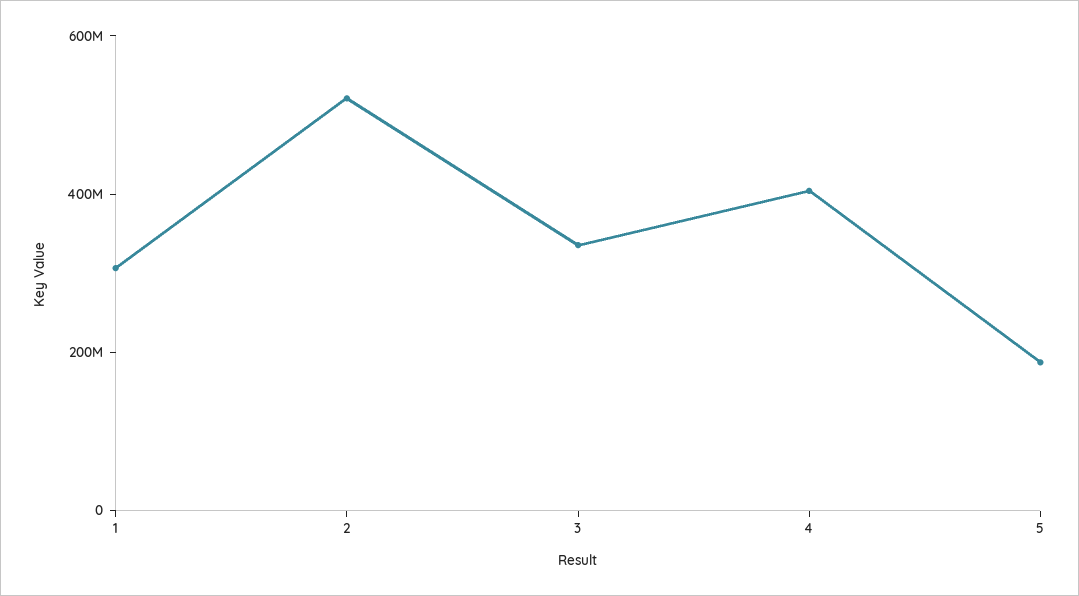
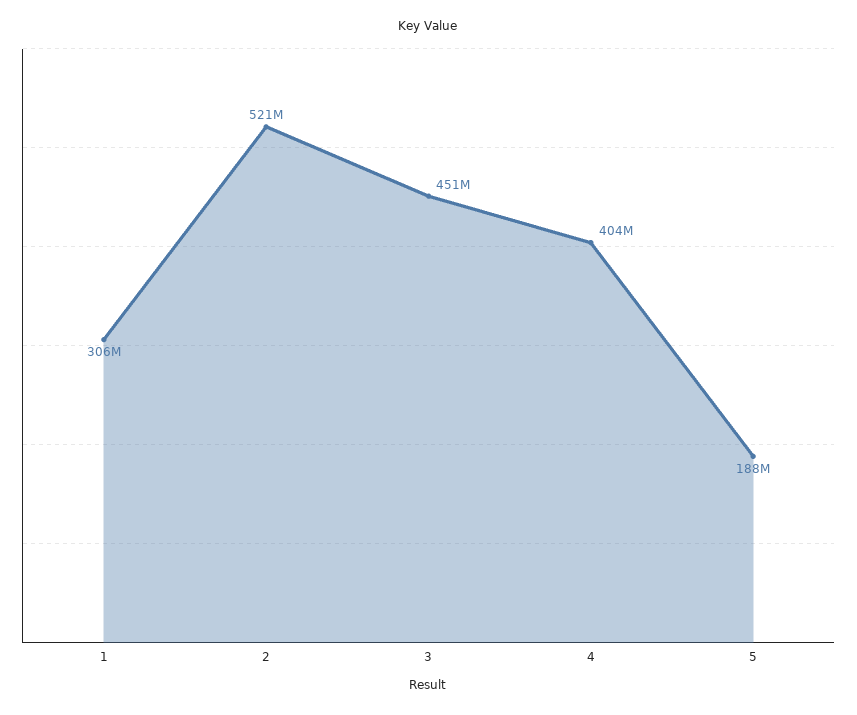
  {
    "1": 306000000,
    "2": 521000000,
-   "3": 350000000,
+   "3": 451000000,
    "4": 404000000,
    "5": 188000000
  }

